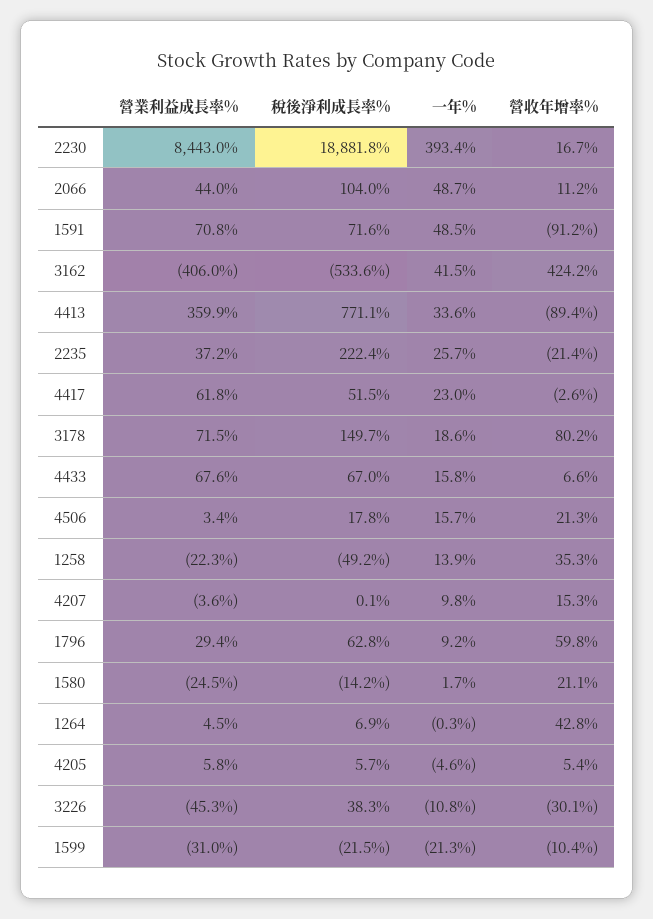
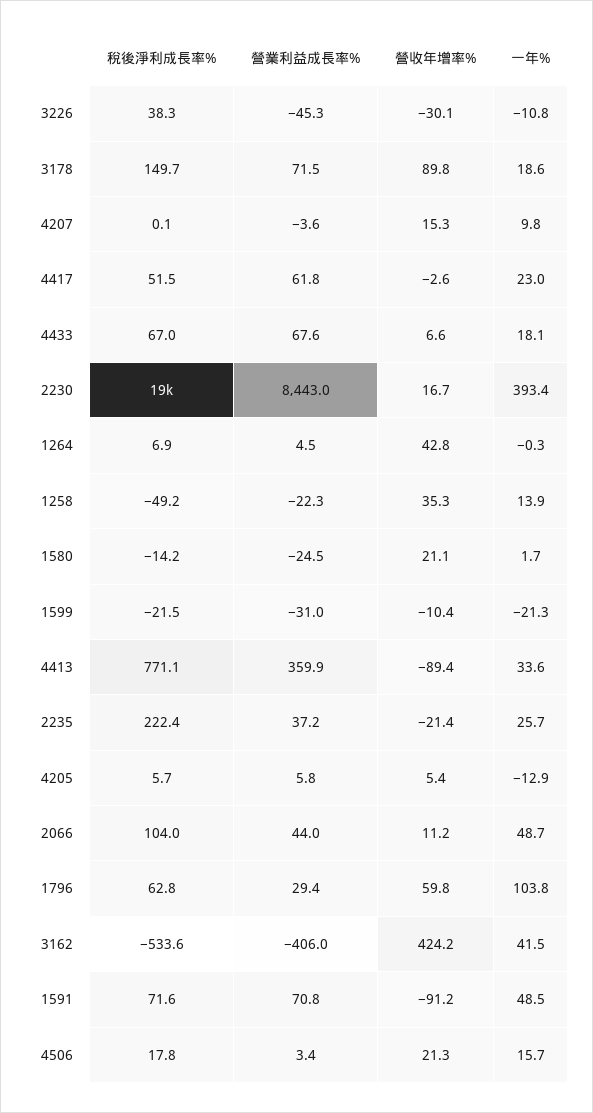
  {
    "營業利益成長率%": {
      "2230": 8443,
      "2066": 44,
      "1591": 70.8,
      "3162": -406,
      "4413": 359.9,
      "2235": 37.2,
      "4417": 61.8,
      "3178": 71.5,
      "4433": 67.6,
      "4506": 3.4,
      "1258": -22.3,
      "4207": -3.6,
      "1796": 29.4,
      "1580": -24.5,
      "1264": 4.5,
      "4205": 5.8,
      "3226": -45.3,
      "1599": -31
    },
    "稅後淨利成長率%": {
      "2230": 18881.8,
      "2066": 104,
      "1591": 71.6,
      "3162": -533.6,
      "4413": 771.1,
      "2235": 222.4,
      "4417": 51.5,
      "3178": 149.7,
      "4433": 67,
      "4506": 17.8,
      "1258": -49.2,
      "4207": 0.1,
      "1796": 62.8,
      "1580": -14.2,
      "1264": 6.9,
      "4205": 5.7,
      "3226": 38.3,
      "1599": -21.5
    },
    "一年%": {
      "2230": 393.4,
      "2066": 48.7,
      "1591": 48.5,
      "3162": 41.5,
      "4413": 33.6,
      "2235": 25.7,
      "4417": 23,
      "3178": 18.6,
-     "4433": 15.8,
+     "4433": 18.1,
      "4506": 15.7,
      "1258": 13.9,
      "4207": 9.8,
-     "1796": 9.2,
+     "1796": 103.8,
      "1580": 1.7,
      "1264": -0.3,
-     "4205": -4.6,
+     "4205": -12.9,
      "3226": -10.8,
      "1599": -21.3
    },
    "營收年增率%": {
      "2230": 16.7,
      "2066": 11.2,
      "1591": -91.2,
      "3162": 424.2,
      "4413": -89.4,
      "2235": -21.4,
      "4417": -2.6,
-     "3178": 80.2,
+     "3178": 89.8,
      "4433": 6.6,
      "4506": 21.3,
      "1258": 35.3,
      "4207": 15.3,
      "1796": 59.8,
      "1580": 21.1,
      "1264": 42.8,
      "4205": 5.4,
      "3226": -30.1,
      "1599": -10.4
    }
  }

